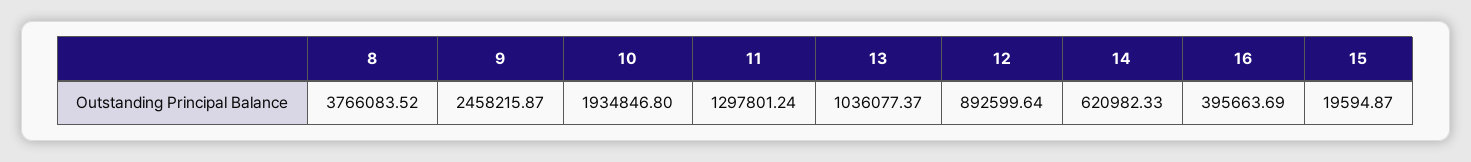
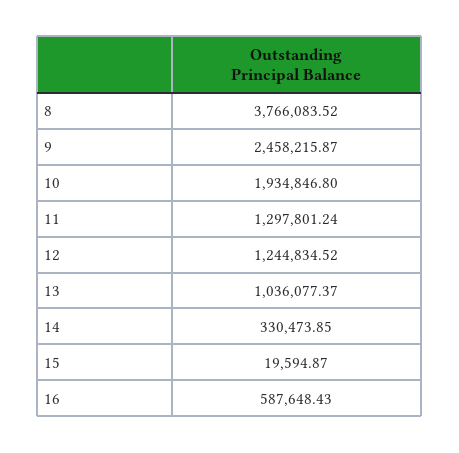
  {
    "8": 3766083.52,
    "9": 2458215.87,
    "10": 1934846.8,
    "11": 1297801.24,
    "13": 1036077.37,
-   "12": 892599.64,
+   "12": 1244834.52,
-   "14": 620982.33,
+   "14": 330473.85,
-   "16": 395663.69,
+   "16": 587648.43,
    "15": 19594.87
  }

